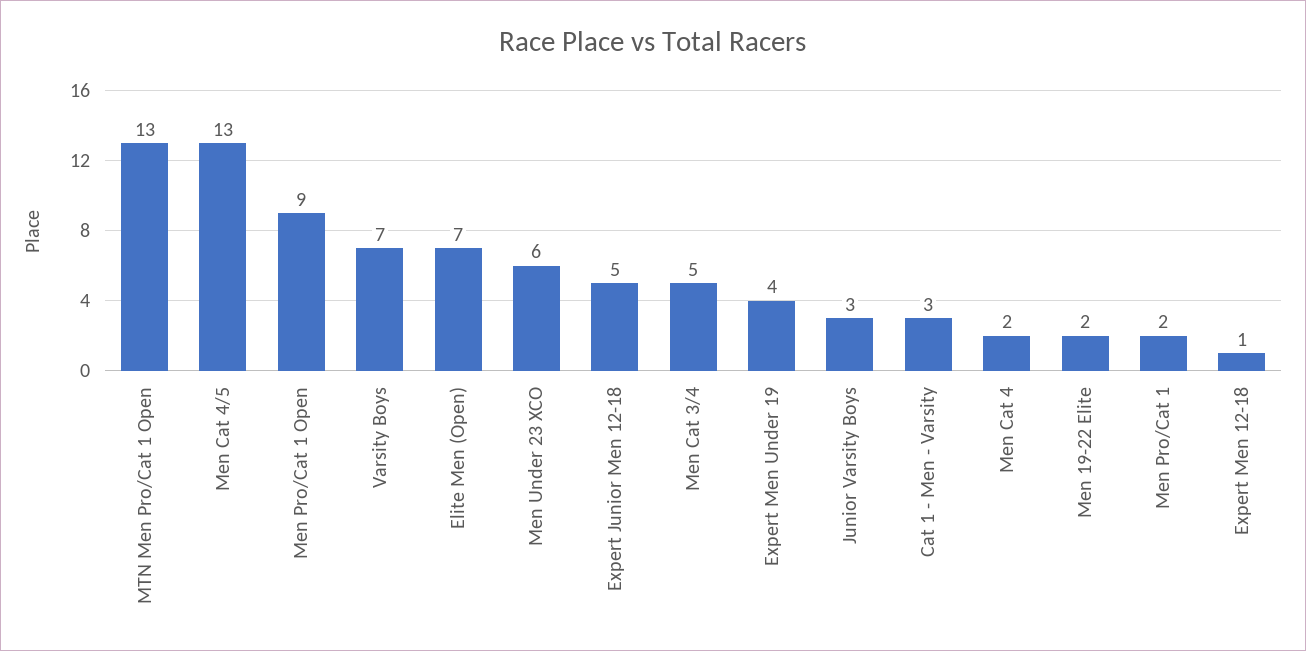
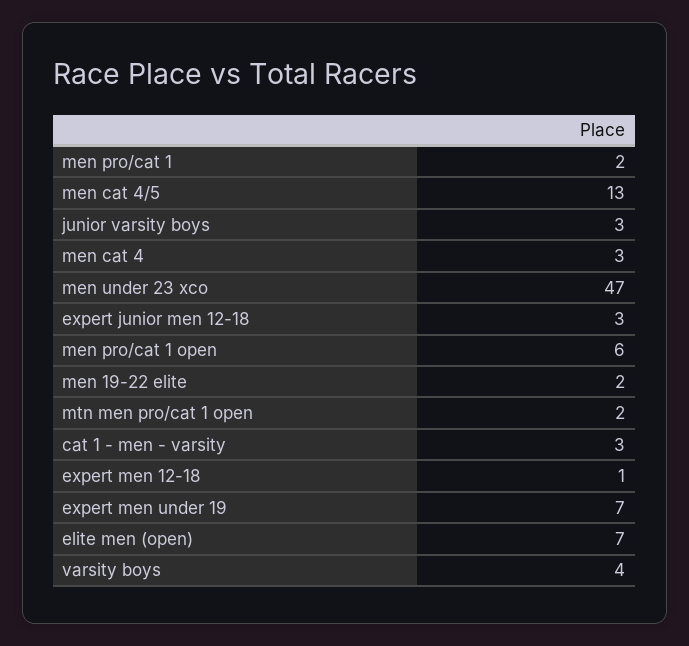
  {
-   "MTN Men Pro/Cat 1 Open": 13,
+   "MTN Men Pro/Cat 1 Open": 2,
    "Men Cat 4/5": 13,
-   "Men Pro/Cat 1 Open": 9,
+   "Men Pro/Cat 1 Open": 6,
-   "Varsity Boys": 7,
+   "Varsity Boys": 4,
    "Elite Men (Open)": 7,
-   "Men Under 23 XCO": 6,
+   "Men Under 23 XCO": 47,
-   "Expert Junior Men 12-18": 5,
+   "Expert Junior Men 12-18": 3,
-   "Men Cat 3/4": 5,
-   "Expert Men Under 19": 4,
+   "Expert Men Under 19": 7,
    "Junior Varsity Boys": 3,
    "Cat 1 - Men - Varsity": 3,
-   "Men Cat 4": 2,
+   "Men Cat 4": 3,
    "Men 19-22 Elite": 2,
    "Men Pro/Cat 1": 2,
    "Expert Men 12-18": 1
  }

